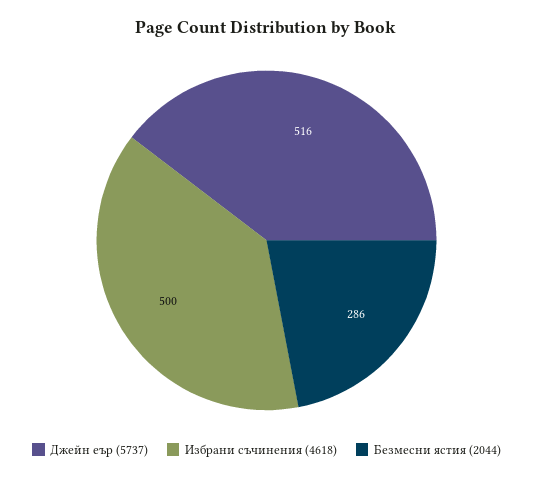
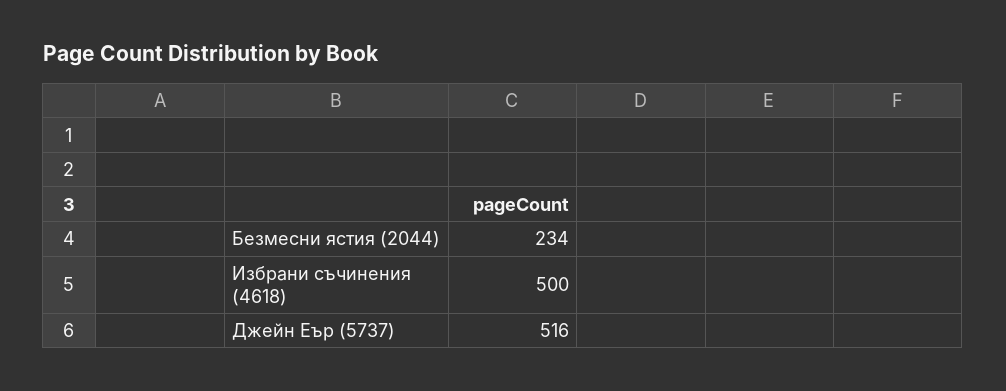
  {
    "Джейн еър (5737)": 516,
    "Избрани съчинения (4618)": 500,
-   "Безмесни ястия (2044)": 286
+   "Безмесни ястия (2044)": 234
  }

